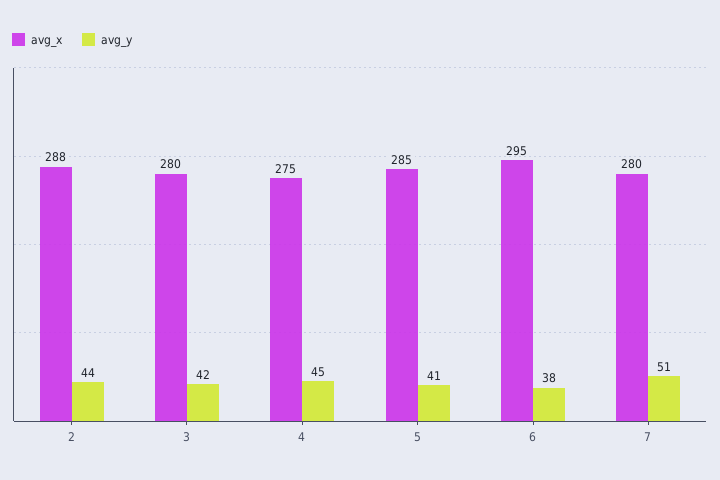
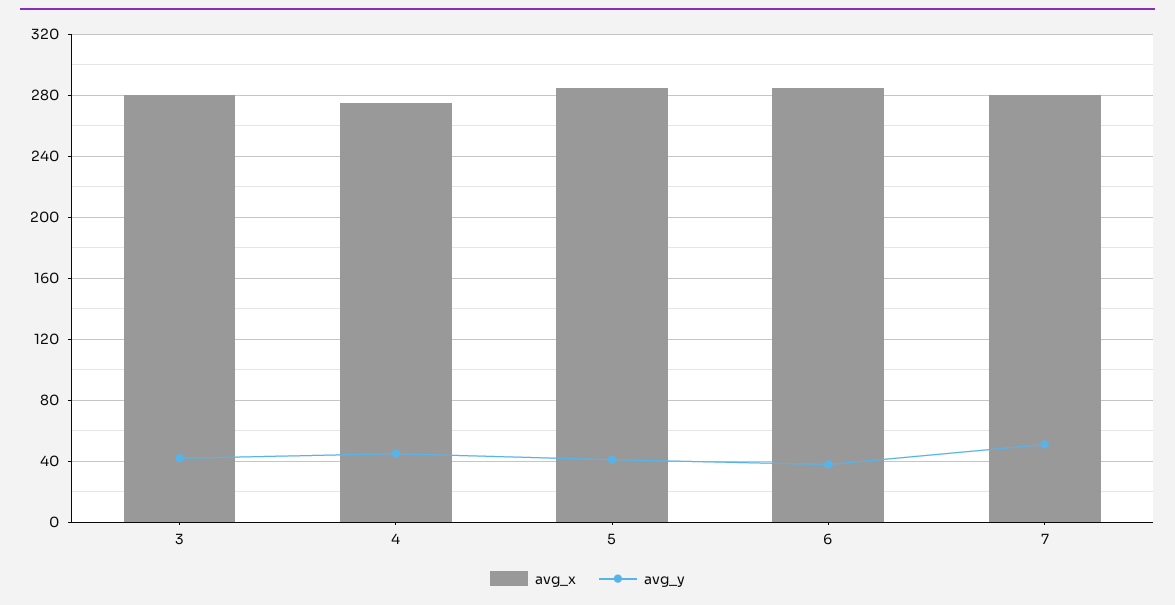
  {
    "avg_x": {
-     "2": 288,
      "3": 280,
      "4": 275,
      "5": 285,
-     "6": 295,
+     "6": 285,
      "7": 280
    },
    "avg_y": {
-     "2": 44,
      "3": 42,
      "4": 45,
      "5": 41,
      "6": 38,
      "7": 51
    }
  }

